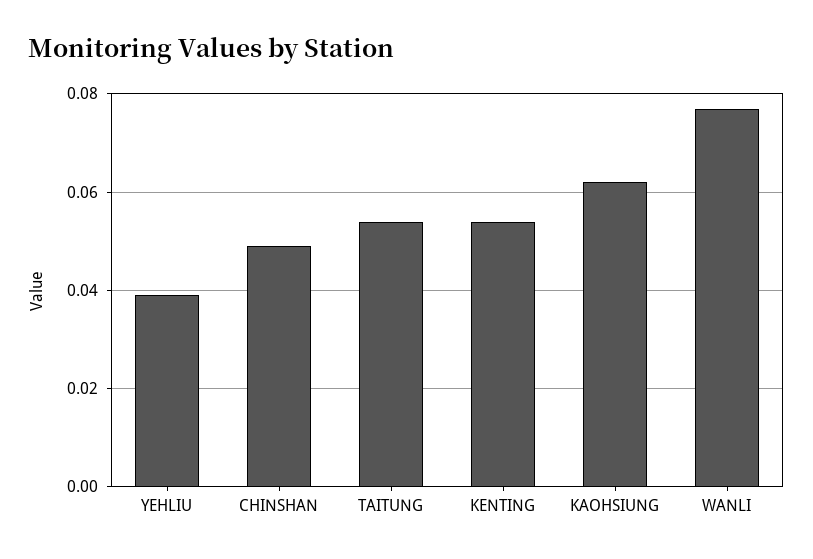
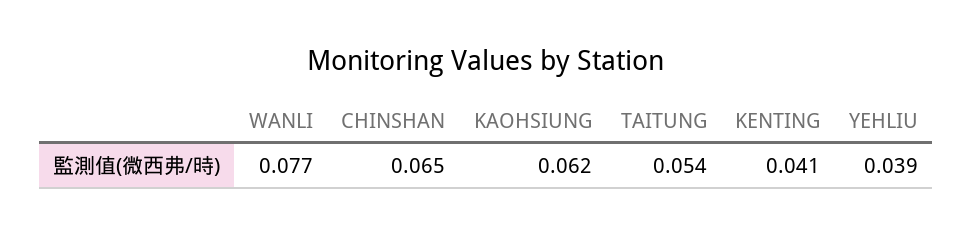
  {
    "YEHLIU": 0.039,
-   "CHINSHAN": 0.05,
+   "CHINSHAN": 0.065,
    "TAITUNG": 0.054,
-   "KENTING": 0.055,
+   "KENTING": 0.041,
    "KAOHSIUNG": 0.062,
    "WANLI": 0.077
  }

